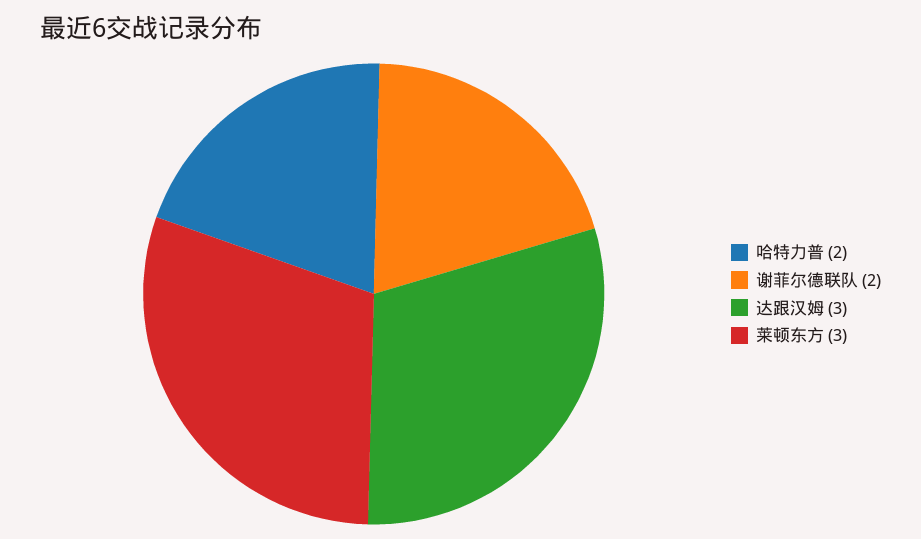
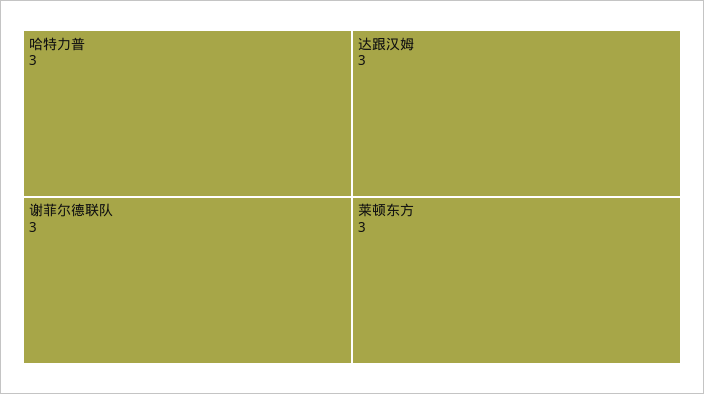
  {
-   "哈特力普": 2,
+   "哈特力普": 3,
-   "谢菲尔德联队": 2,
+   "谢菲尔德联队": 3,
    "达跟汉姆": 3,
    "莱顿东方": 3
  }

